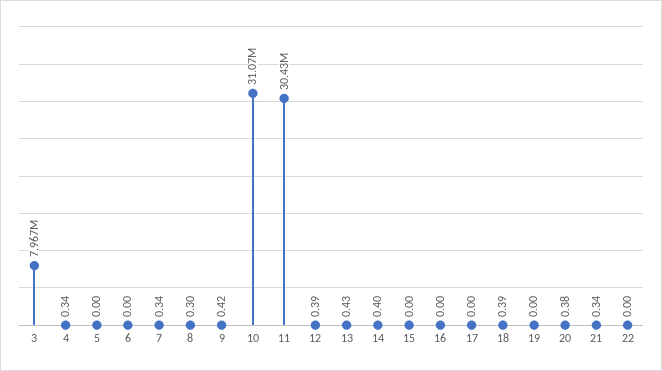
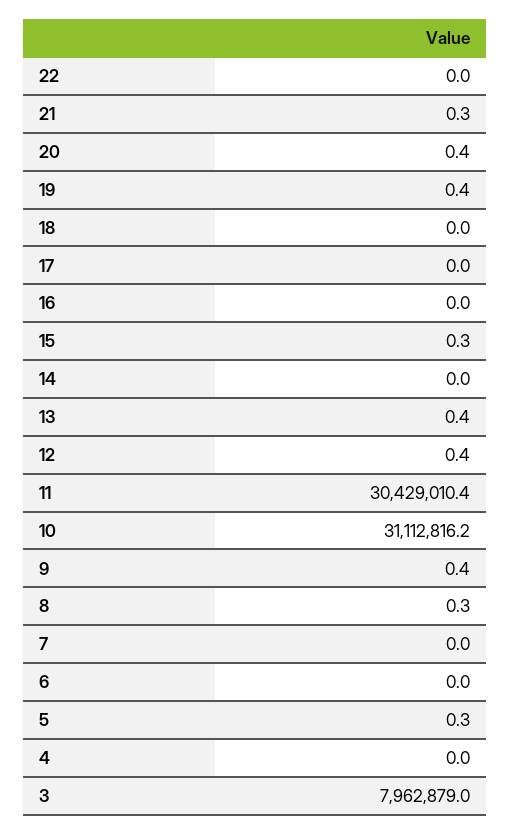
  {
-   "3": 7967000,
+   "3": 7962879,
-   "4": 0.34,
+   "4": 0,
-   "5": 0,
+   "5": 0.3,
    "6": 0,
-   "7": 0.34,
+   "7": 0,
    "8": 0.3,
    "9": 0.42,
-   "10": 31070000,
+   "10": 31112816.2,
    "11": 30429010.4,
    "12": 0.39,
    "13": 0.43,
-   "14": 0.4,
+   "14": 0,
-   "15": 0,
+   "15": 0.3,
    "16": 0,
    "17": 0,
-   "18": 0.39,
+   "18": 0,
-   "19": 0,
+   "19": 0.4,
    "20": 0.38,
    "21": 0.34,
    "22": 0
  }

